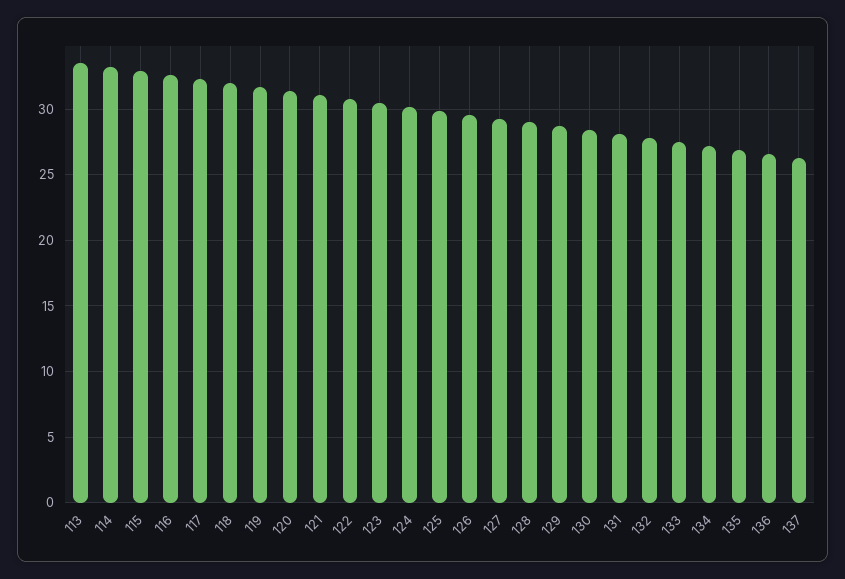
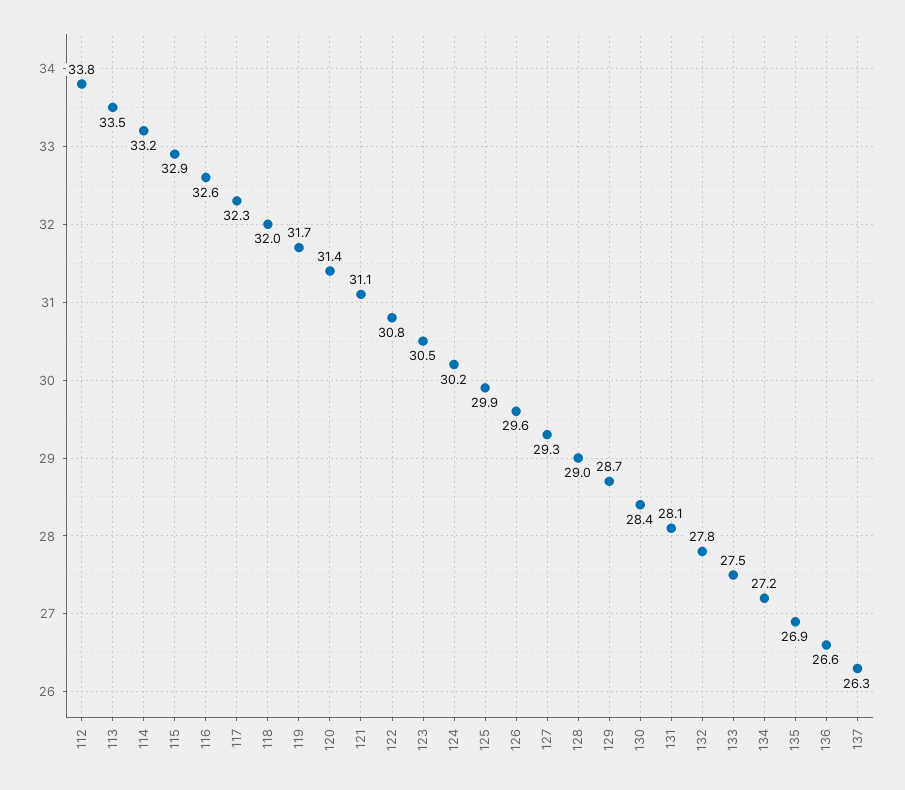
  {
    "113": 33.5,
    "114": 33.2,
    "115": 32.9,
    "116": 32.6,
    "117": 32.3,
    "118": 32,
    "119": 31.7,
    "120": 31.4,
    "121": 31.1,
    "122": 30.8,
    "123": 30.5,
    "124": 30.2,
    "125": 29.9,
    "126": 29.6,
    "127": 29.3,
    "128": 29,
    "129": 28.7,
    "130": 28.4,
    "131": 28.1,
    "132": 27.8,
    "133": 27.5,
    "134": 27.2,
    "135": 26.9,
    "136": 26.6,
-   "137": 26.3
+   "137": 26.3,
+   "112": 33.8
  }

